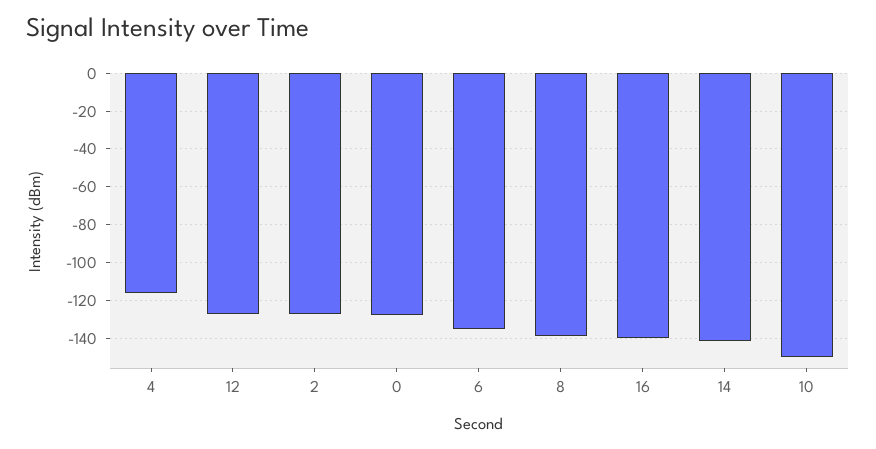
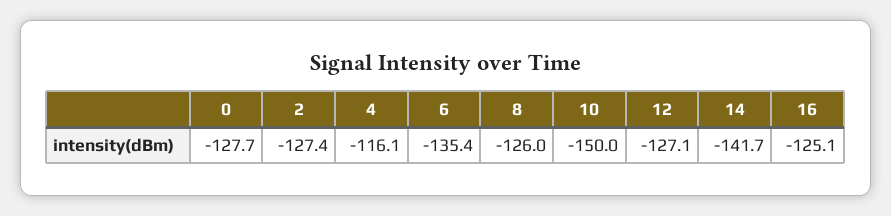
  {
    "4": -116.1,
    "12": -127.1,
    "2": -127.4,
    "0": -127.7,
    "6": -135.4,
-   "8": -140,
+   "8": -126,
-   "16": -140,
+   "16": -125.1,
    "14": -141.7,
    "10": -150
  }

